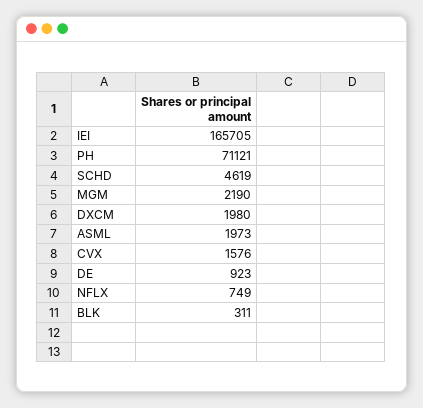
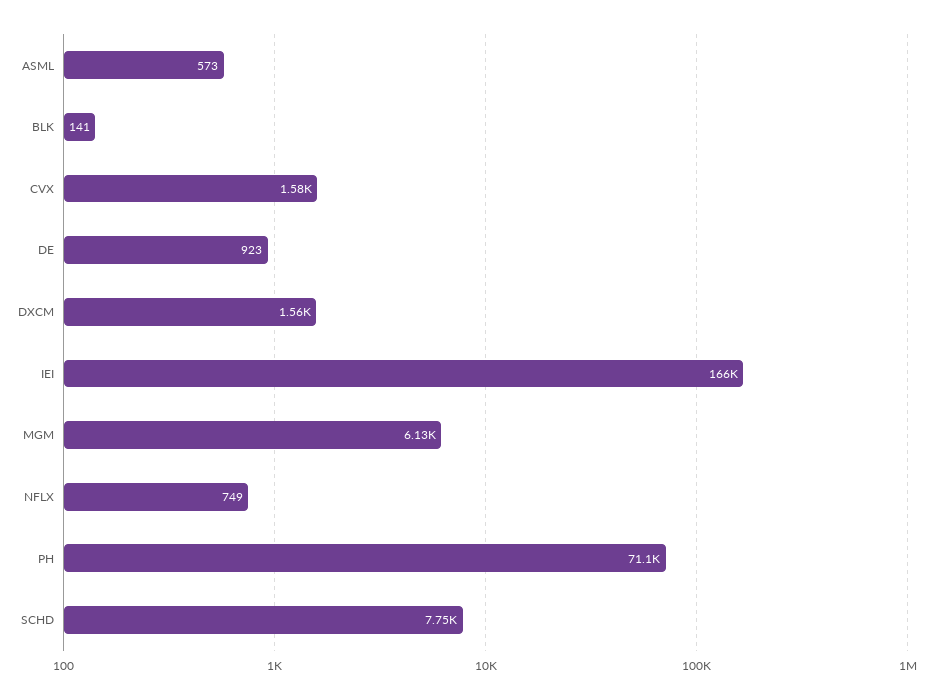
  {
    "IEI": 165705,
    "PH": 71121,
-   "SCHD": 4619,
+   "SCHD": 7750,
-   "MGM": 2190,
+   "MGM": 6130,
-   "DXCM": 1980,
+   "DXCM": 1560,
-   "ASML": 1973,
+   "ASML": 573,
    "CVX": 1576,
    "DE": 923,
    "NFLX": 749,
-   "BLK": 311
+   "BLK": 141
  }

